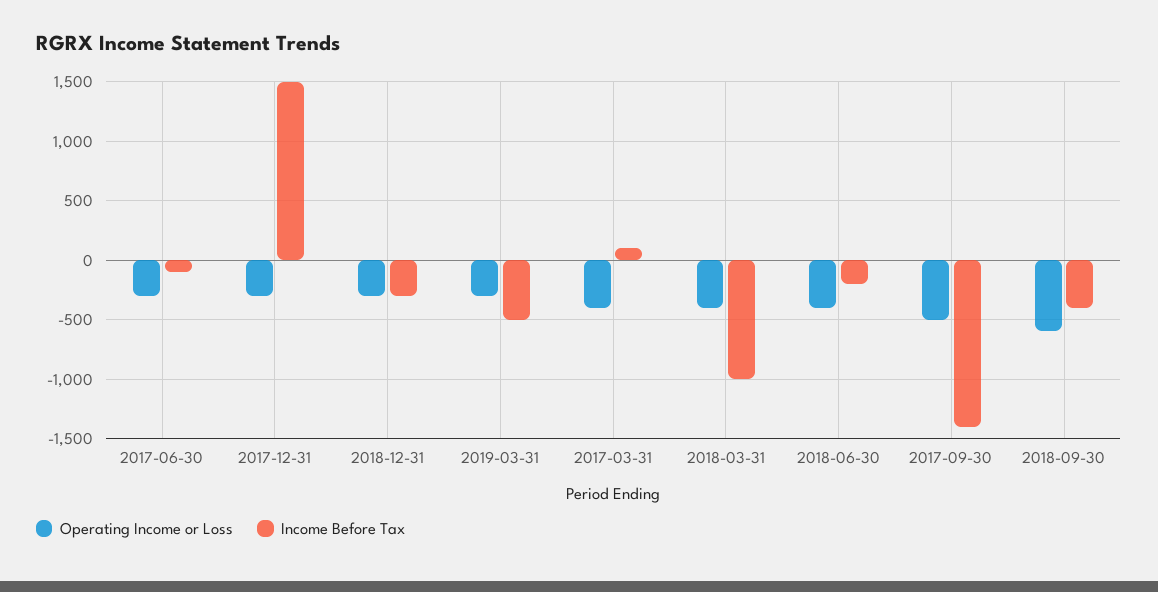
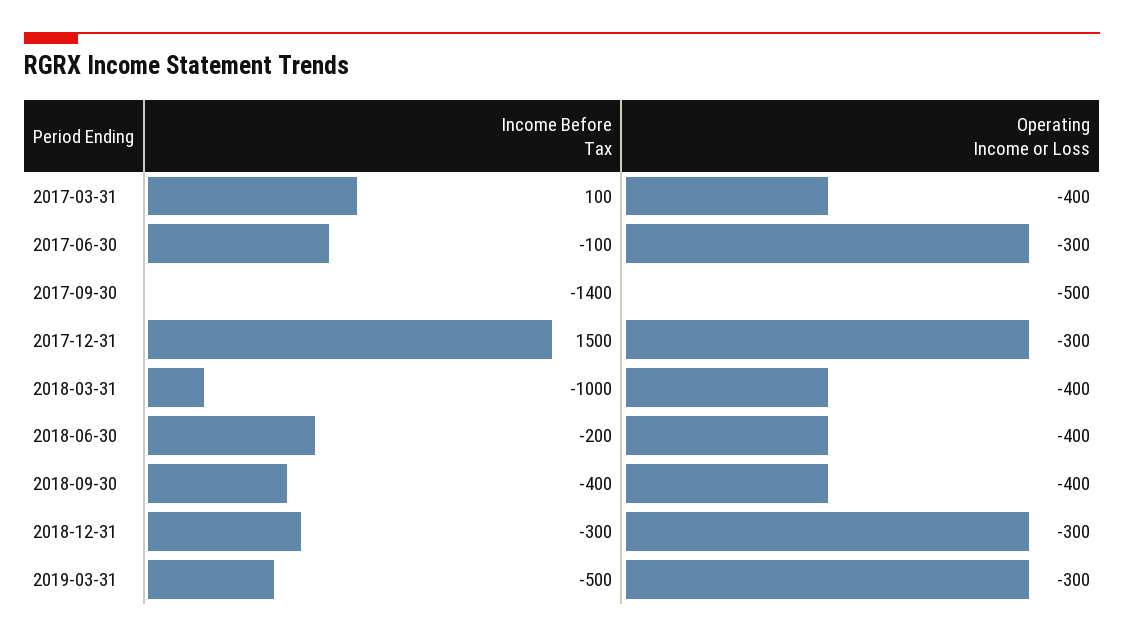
  {
    "Operating Income or Loss": {
      "2017-06-30": -300,
      "2017-12-31": -300,
      "2018-12-31": -300,
      "2019-03-31": -300,
      "2017-03-31": -400,
      "2018-03-31": -400,
      "2018-06-30": -400,
      "2017-09-30": -500,
-     "2018-09-30": -600
+     "2018-09-30": -400
    },
    "Income Before Tax": {
      "2017-06-30": -100,
      "2017-12-31": 1500,
      "2018-12-31": -300,
      "2019-03-31": -500,
      "2017-03-31": 100,
      "2018-03-31": -1000,
      "2018-06-30": -200,
      "2017-09-30": -1400,
      "2018-09-30": -400
    }
  }

